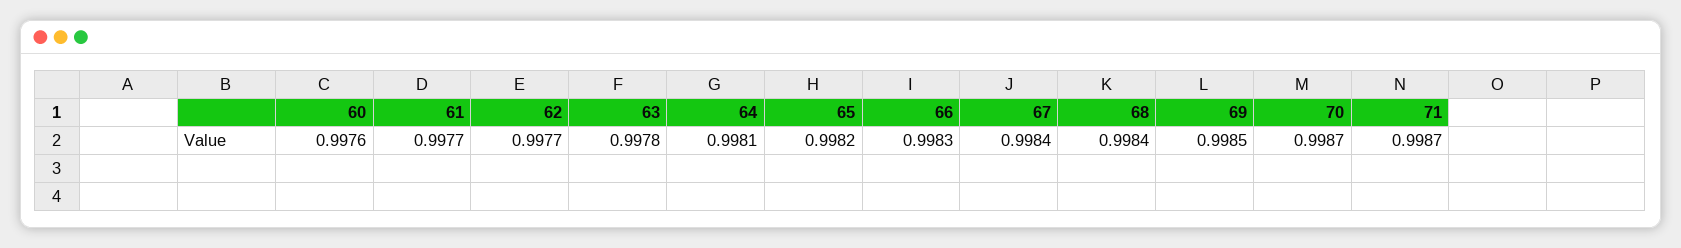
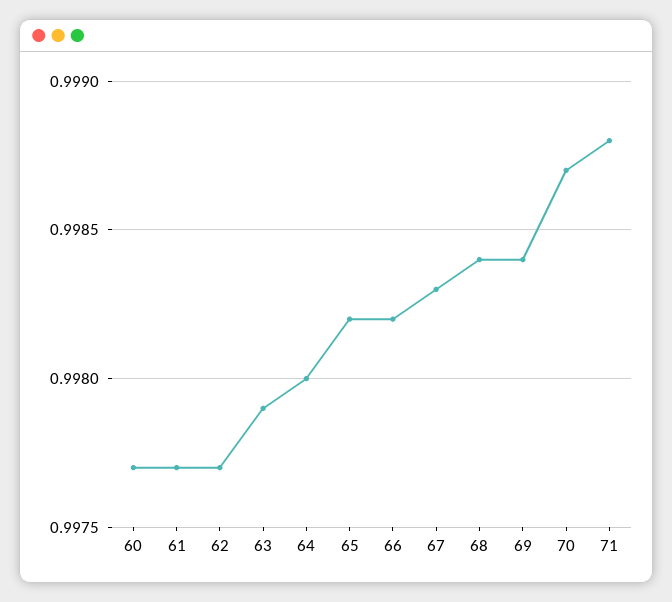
  {
-   "60": 0.9976,
+   "60": 0.9977,
    "61": 0.9977,
    "62": 0.9977,
-   "63": 0.9978,
+   "63": 0.9979,
-   "64": 0.9981,
+   "64": 0.998,
    "65": 0.9982,
-   "66": 0.9983,
+   "66": 0.9982,
-   "67": 0.9984,
+   "67": 0.9983,
    "68": 0.9984,
-   "69": 0.9985,
+   "69": 0.9984,
    "70": 0.9987,
-   "71": 0.9987
+   "71": 0.9988
  }

